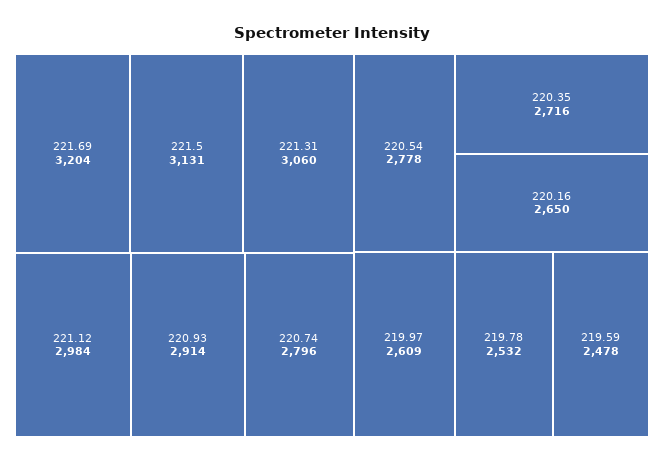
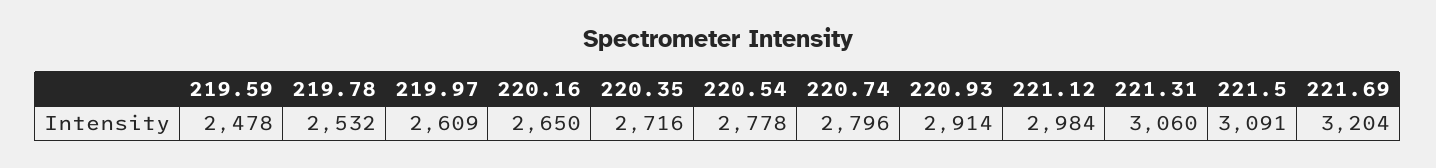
  {
    "221.69": 3204,
-   "221.5": 3131,
+   "221.5": 3091,
    "221.31": 3060,
    "221.12": 2984,
    "220.93": 2914,
    "220.74": 2796,
    "220.54": 2778,
    "220.35": 2716,
    "220.16": 2650,
    "219.97": 2609,
    "219.78": 2532,
    "219.59": 2478
  }

